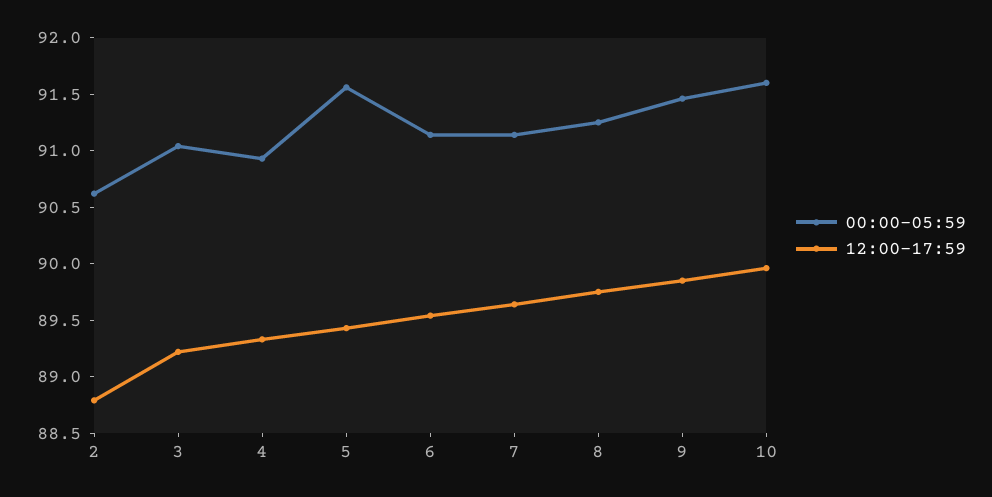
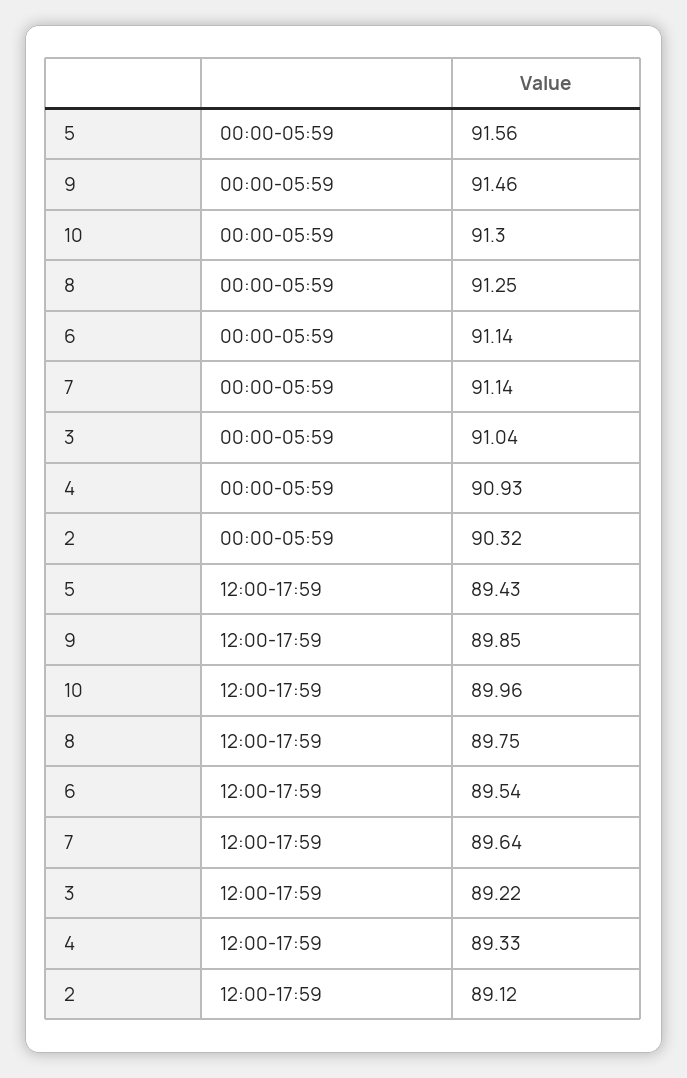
  {
    "00:00-05:59": {
-     "2": 90.6,
+     "2": 90.32,
      "3": 91.04,
      "4": 90.93,
      "5": 91.56,
      "6": 91.14,
      "7": 91.14,
      "8": 91.25,
      "9": 91.46,
-     "10": 91.6
+     "10": 91.3
    },
    "12:00-17:59": {
-     "2": 88.8,
+     "2": 89.12,
      "3": 89.22,
      "4": 89.33,
      "5": 89.43,
      "6": 89.54,
      "7": 89.64,
      "8": 89.75,
      "9": 89.85,
      "10": 89.96
    }
  }

